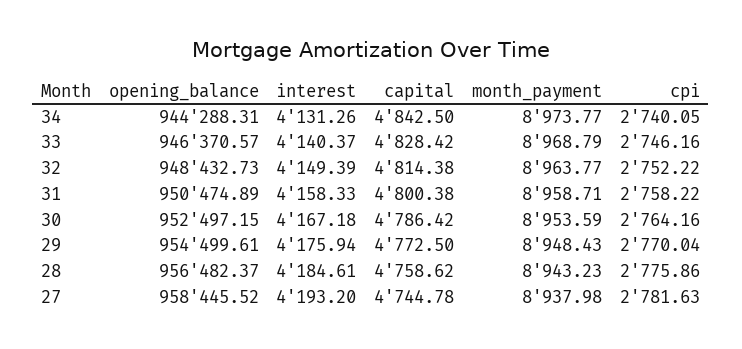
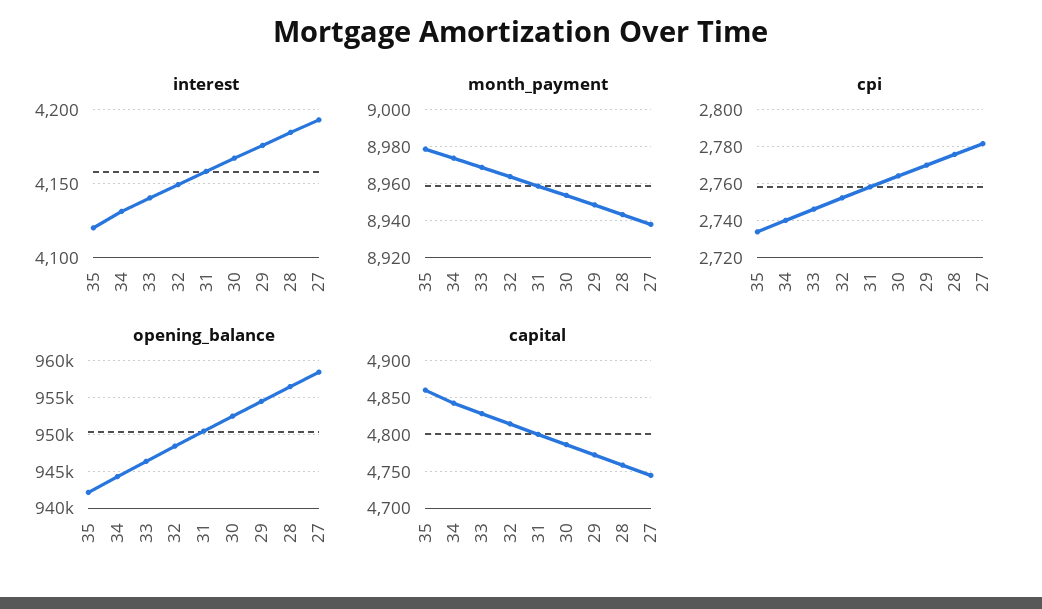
  {
    "opening_balance": {
      "34": 944288.31,
      "33": 946370.57,
      "32": 948432.73,
      "31": 950474.89,
      "30": 952497.15,
      "29": 954499.61,
      "28": 956482.37,
-     "27": 958445.52
+     "27": 958445.52,
+     "35": 942000
    },
    "interest": {
      "34": 4131.26,
      "33": 4140.37,
      "32": 4149.39,
      "31": 4158.33,
      "30": 4167.18,
      "29": 4175.94,
      "28": 4184.61,
-     "27": 4193.2
+     "27": 4193.2,
+     "35": 4120
    },
    "capital": {
      "34": 4842.5,
      "33": 4828.42,
      "32": 4814.38,
      "31": 4800.38,
      "30": 4786.42,
      "29": 4772.5,
      "28": 4758.62,
-     "27": 4744.78
+     "27": 4744.78,
+     "35": 4860
    },
    "month_payment": {
      "34": 8973.77,
      "33": 8968.79,
      "32": 8963.77,
      "31": 8958.71,
      "30": 8953.59,
      "29": 8948.43,
      "28": 8943.23,
-     "27": 8937.98
+     "27": 8937.98,
+     "35": 8980
    },
    "cpi": {
      "34": 2740.05,
      "33": 2746.16,
      "32": 2752.22,
      "31": 2758.22,
      "30": 2764.16,
      "29": 2770.04,
      "28": 2775.86,
-     "27": 2781.63
+     "27": 2781.63,
+     "35": 2735
    }
  }

